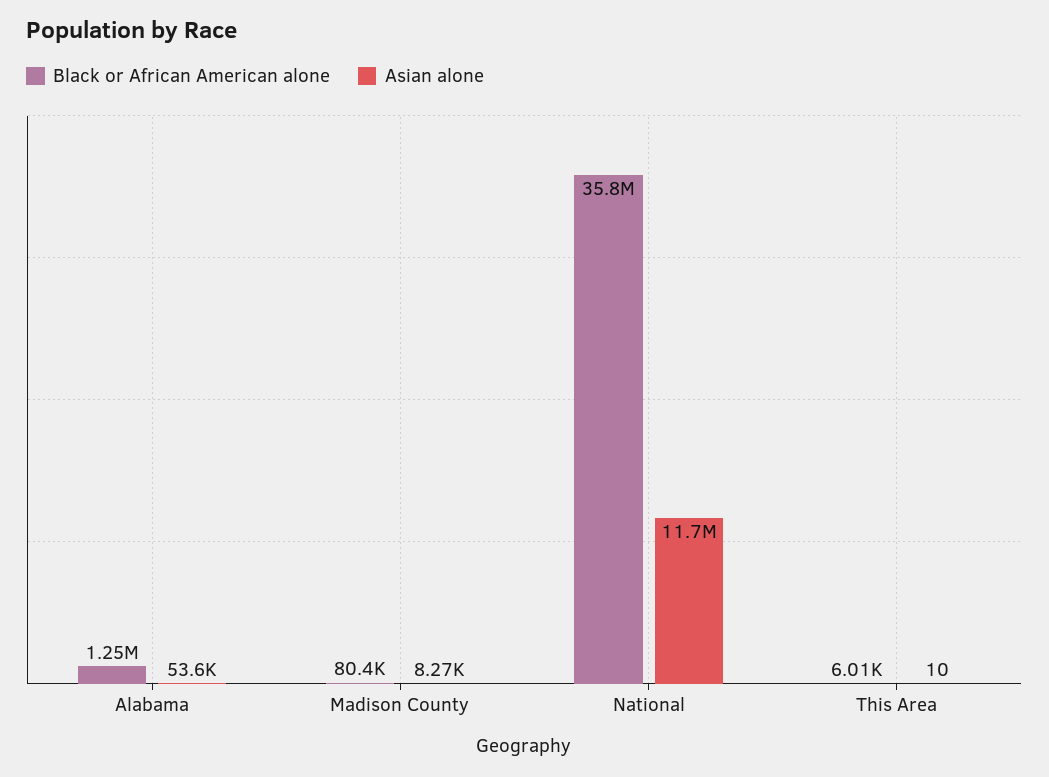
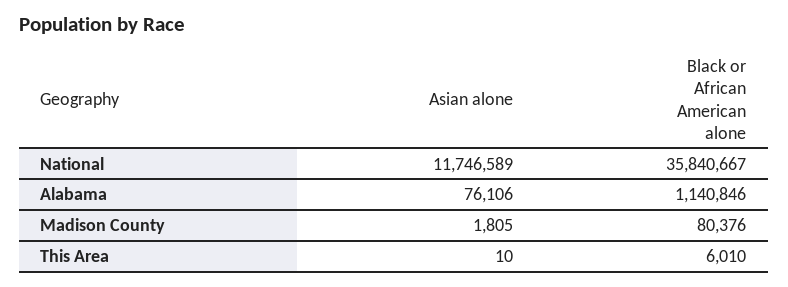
  {
    "Black or African American alone": {
-     "Alabama": 1250000,
+     "Alabama": 1140846,
      "Madison County": 80376,
      "National": 35840667,
      "This Area": 6010
    },
    "Asian alone": {
-     "Alabama": 53600,
+     "Alabama": 76106,
-     "Madison County": 8270,
+     "Madison County": 1805,
      "National": 11746589,
      "This Area": 10
    }
  }

